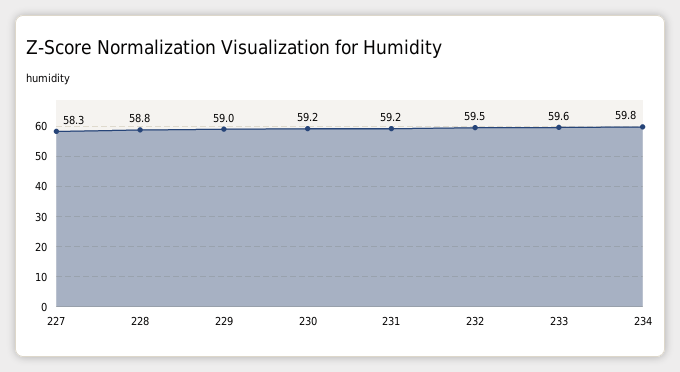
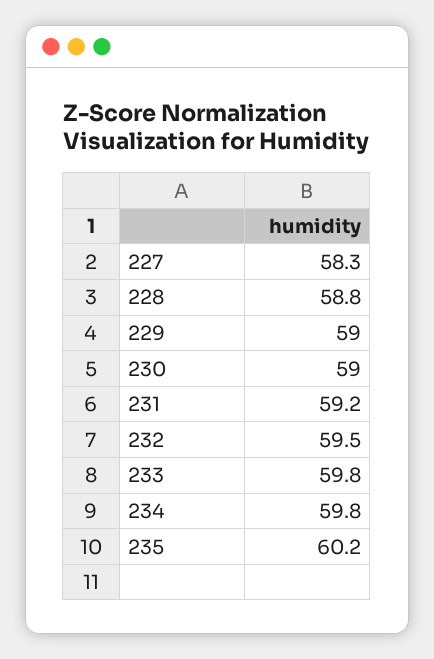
  {
    "227": 58.3,
    "228": 58.8,
    "229": 59,
-   "230": 59.2,
+   "230": 59,
    "231": 59.2,
    "232": 59.5,
-   "233": 59.6,
+   "233": 59.8,
-   "234": 59.8
+   "234": 59.8,
+   "235": 60.2
  }

